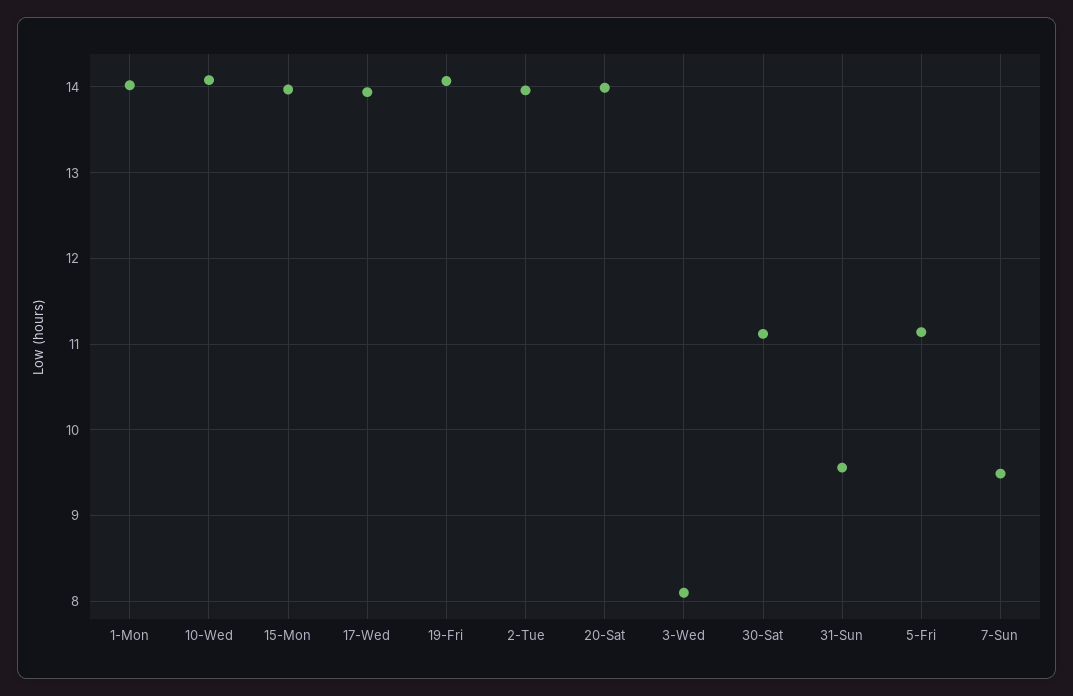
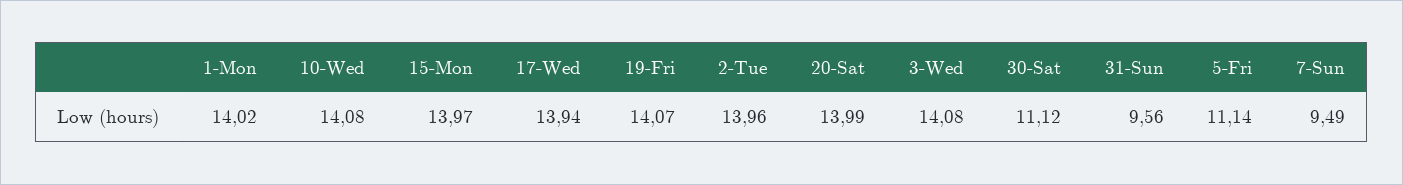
  {
    "1-Mon": 14.02,
    "10-Wed": 14.08,
    "15-Mon": 13.97,
    "17-Wed": 13.94,
    "19-Fri": 14.07,
    "2-Tue": 13.96,
    "20-Sat": 13.99,
-   "3-Wed": 8.1,
+   "3-Wed": 14.08,
    "30-Sat": 11.12,
    "31-Sun": 9.56,
    "5-Fri": 11.14,
    "7-Sun": 9.49
  }

